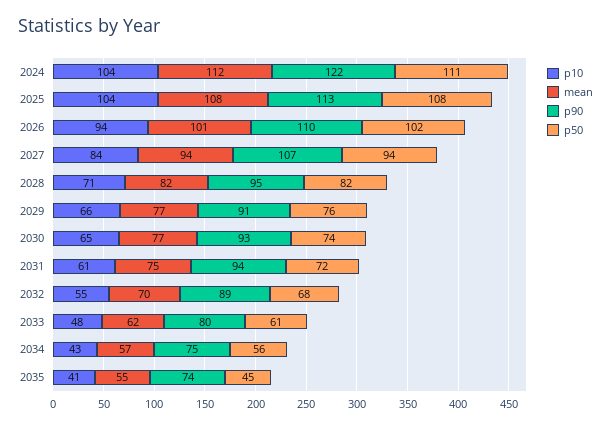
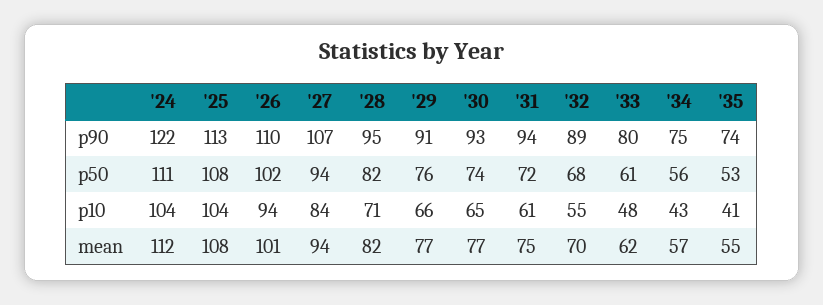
  {
    "p10": {
      "2024": 104,
      "2025": 104,
      "2026": 94,
      "2027": 84,
      "2028": 71,
      "2029": 66,
      "2030": 65,
      "2031": 61,
      "2032": 55,
      "2033": 48,
      "2034": 43,
      "2035": 41
    },
    "mean": {
      "2024": 112,
      "2025": 108,
      "2026": 101,
      "2027": 94,
      "2028": 82,
      "2029": 77,
      "2030": 77,
      "2031": 75,
      "2032": 70,
      "2033": 62,
      "2034": 57,
      "2035": 55
    },
    "p90": {
      "2024": 122,
      "2025": 113,
      "2026": 110,
      "2027": 107,
      "2028": 95,
      "2029": 91,
      "2030": 93,
      "2031": 94,
      "2032": 89,
      "2033": 80,
      "2034": 75,
      "2035": 74
    },
    "p50": {
      "2024": 111,
      "2025": 108,
      "2026": 102,
      "2027": 94,
      "2028": 82,
      "2029": 76,
      "2030": 74,
      "2031": 72,
      "2032": 68,
      "2033": 61,
      "2034": 56,
-     "2035": 45
+     "2035": 53
    }
  }

